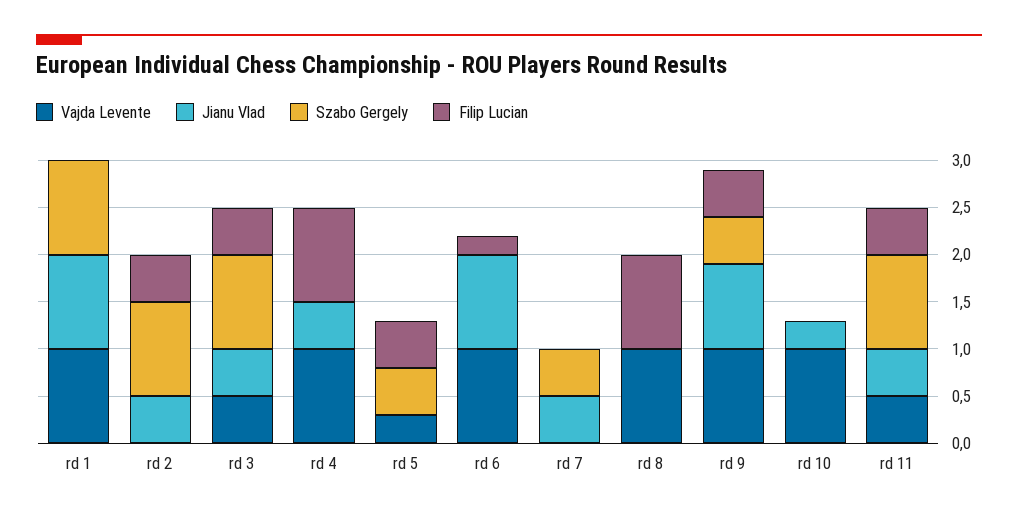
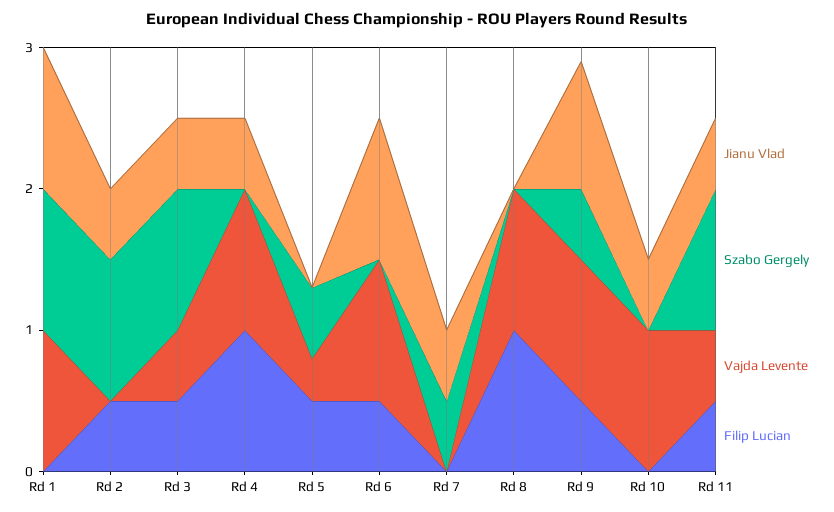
  {
    "Vajda Levente": {
      "rd 1": 1,
      "rd 2": 0,
      "rd 3": 0.5,
      "rd 4": 1,
      "rd 5": 0.3,
      "rd 6": 1,
      "rd 7": 0,
      "rd 8": 1,
      "rd 9": 1,
      "rd 10": 1,
      "rd 11": 0.5
    },
    "Jianu Vlad": {
      "rd 1": 1,
      "rd 2": 0.5,
      "rd 3": 0.5,
      "rd 4": 0.5,
      "rd 5": 0,
      "rd 6": 1,
      "rd 7": 0.5,
      "rd 8": 0,
      "rd 9": 0.9,
-     "rd 10": 0.3,
+     "rd 10": 0.5,
      "rd 11": 0.5
    },
    "Szabo Gergely": {
      "rd 1": 1,
      "rd 2": 1,
      "rd 3": 1,
      "rd 4": 0,
      "rd 5": 0.5,
      "rd 6": 0,
      "rd 7": 0.5,
      "rd 8": 0,
      "rd 9": 0.5,
      "rd 10": 0,
      "rd 11": 1
    },
    "Filip Lucian": {
      "rd 1": 0,
      "rd 2": 0.5,
      "rd 3": 0.5,
      "rd 4": 1,
      "rd 5": 0.5,
-     "rd 6": 0.2,
+     "rd 6": 0.5,
      "rd 7": 0,
      "rd 8": 1,
      "rd 9": 0.5,
      "rd 10": 0,
      "rd 11": 0.5
    }
  }

